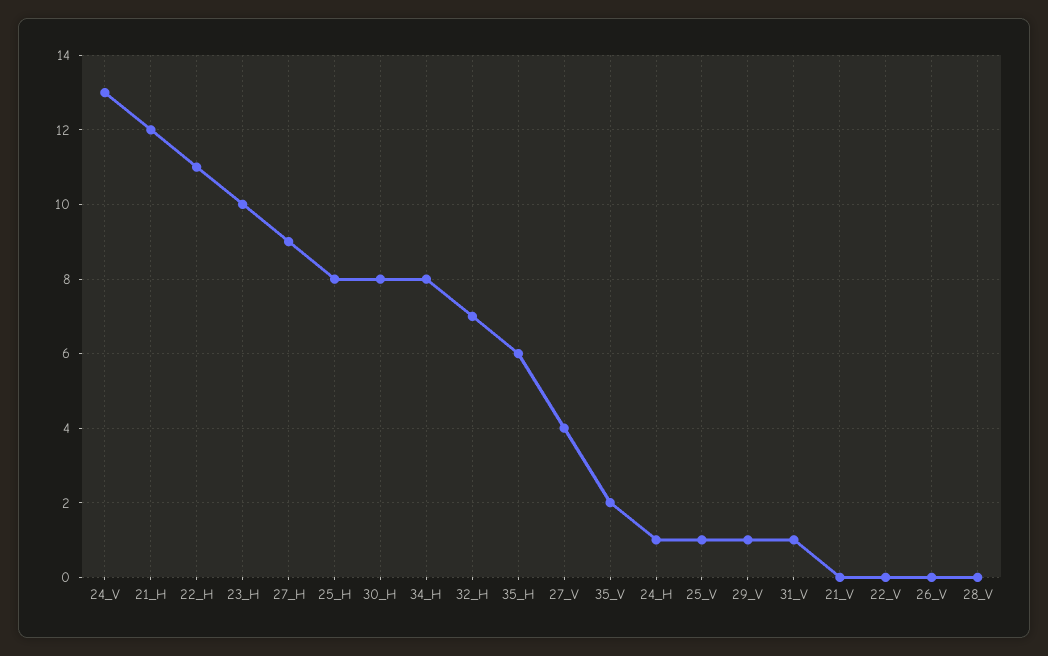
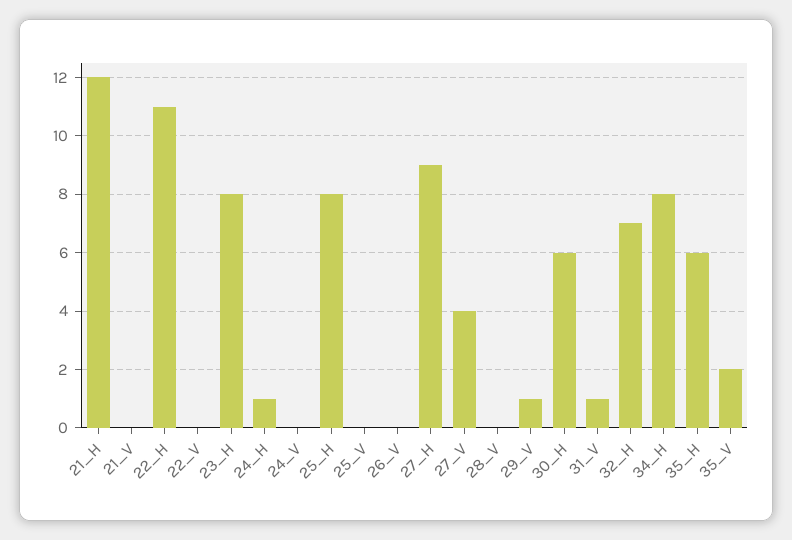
  {
-   "24_V": 13,
+   "24_V": 0,
    "21_H": 12,
    "22_H": 11,
-   "23_H": 10,
+   "23_H": 8,
    "27_H": 9,
    "25_H": 8,
-   "30_H": 8,
+   "30_H": 6,
    "34_H": 8,
    "32_H": 7,
    "35_H": 6,
    "27_V": 4,
    "35_V": 2,
    "24_H": 1,
-   "25_V": 1,
+   "25_V": 0,
    "29_V": 1,
    "31_V": 1,
    "21_V": 0,
    "22_V": 0,
    "26_V": 0,
    "28_V": 0
  }

